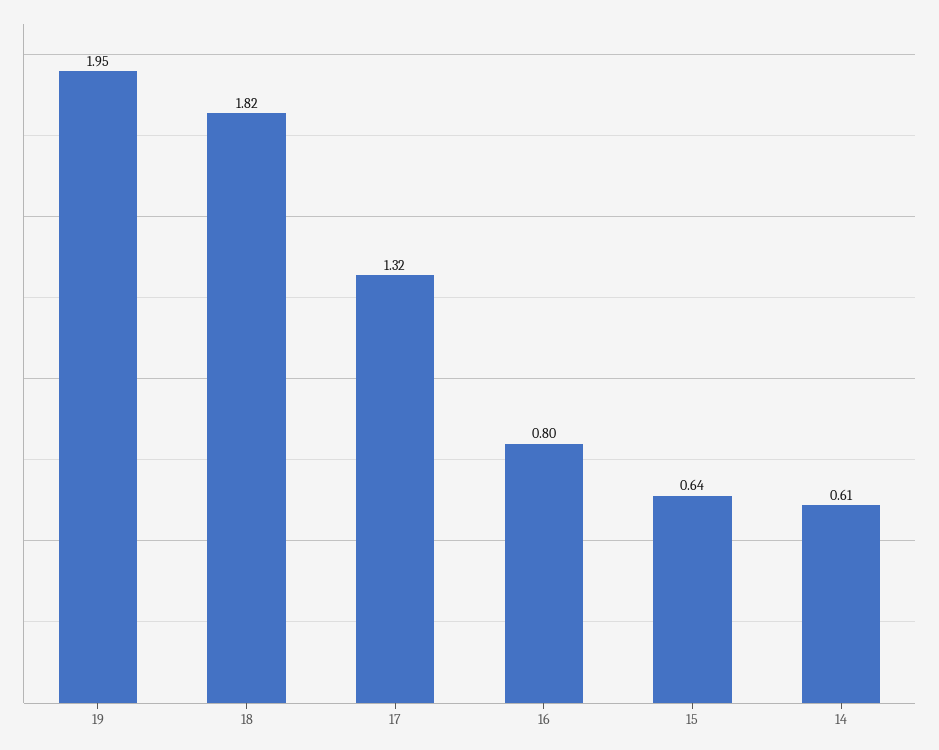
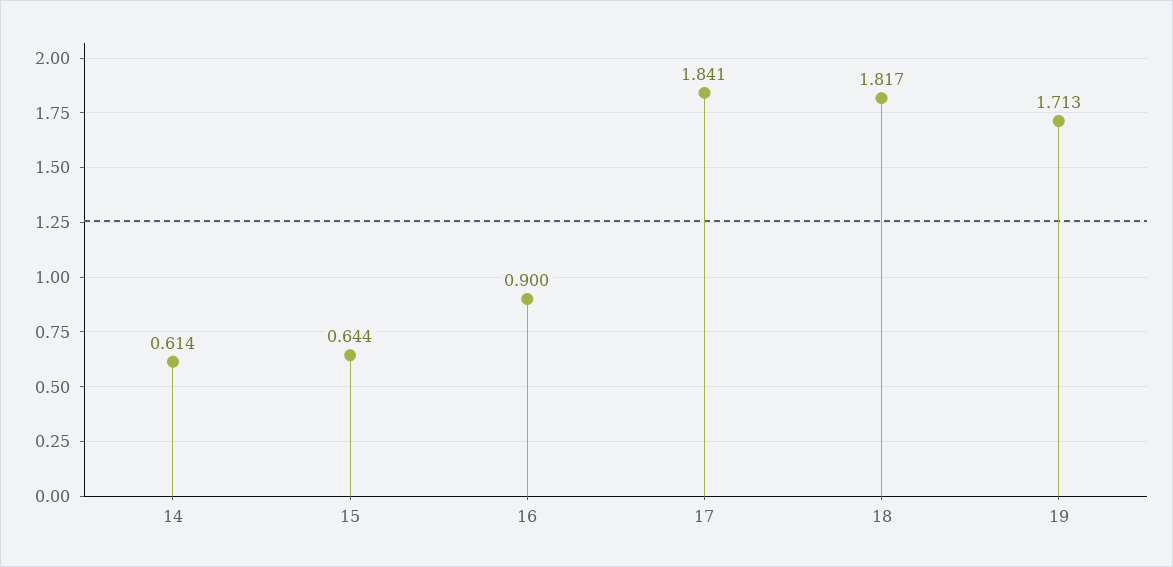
  {
-   "19": 1.95,
+   "19": 1.713,
    "18": 1.817,
-   "17": 1.32,
+   "17": 1.841,
-   "16": 0.8,
+   "16": 0.9,
    "15": 0.644,
    "14": 0.614
  }

